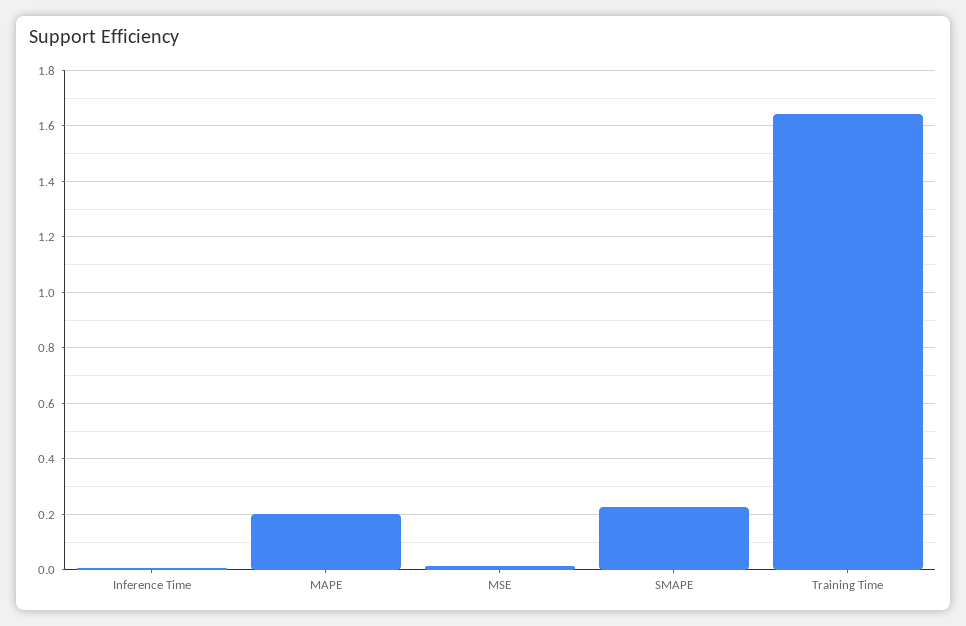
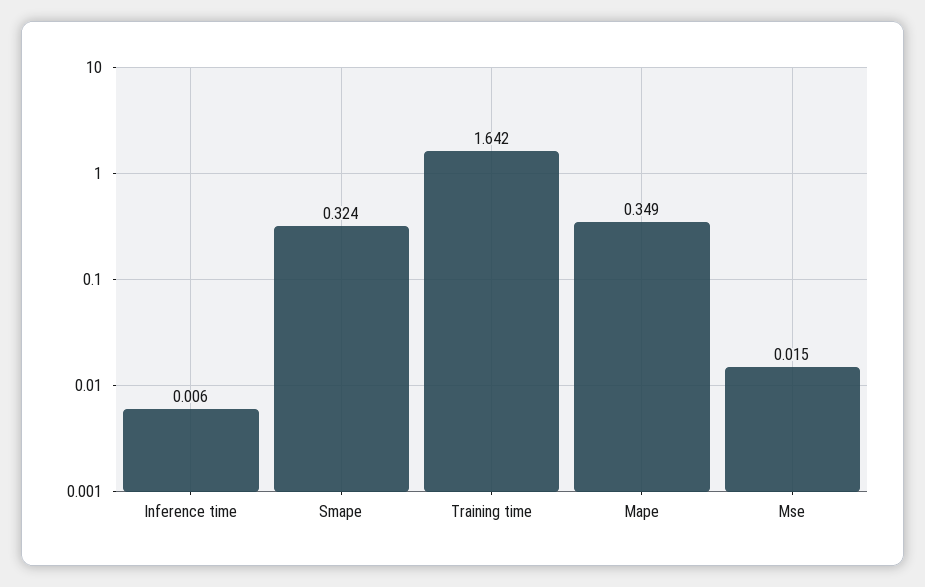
  {
    "Inference Time": 0.006,
-   "MAPE": 0.2,
+   "MAPE": 0.349,
    "MSE": 0.015,
-   "SMAPE": 0.225,
+   "SMAPE": 0.324,
    "Training Time": 1.642
  }

